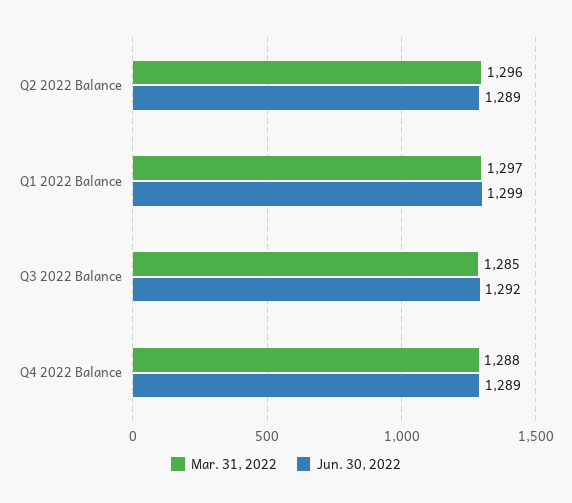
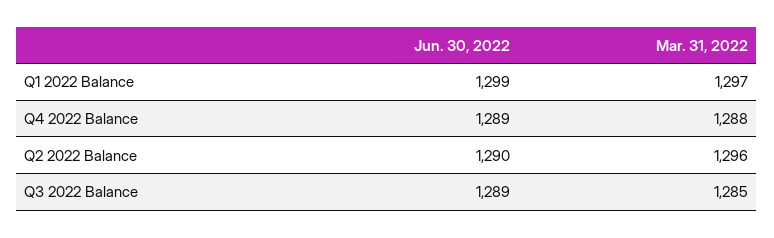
  {
    "Mar. 31, 2022": {
      "Q2 2022 Balance": 1296,
      "Q1 2022 Balance": 1297,
      "Q3 2022 Balance": 1285,
      "Q4 2022 Balance": 1288
    },
    "Jun. 30, 2022": {
-     "Q2 2022 Balance": 1289,
+     "Q2 2022 Balance": 1290,
      "Q1 2022 Balance": 1299,
-     "Q3 2022 Balance": 1292,
+     "Q3 2022 Balance": 1289,
      "Q4 2022 Balance": 1289
    }
  }

